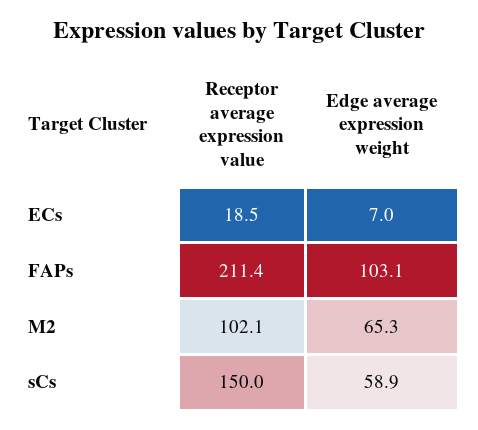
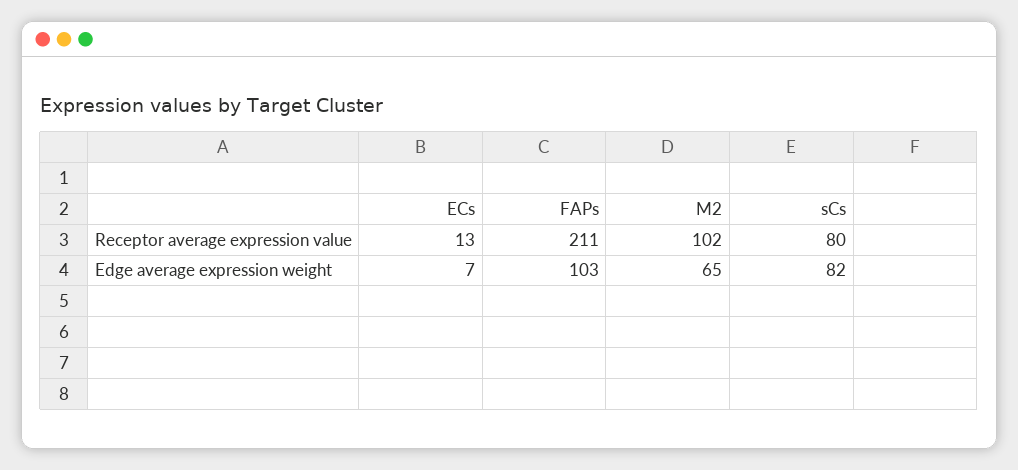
  {
    "Receptor average expression value": {
-     "ECs": 18.5,
+     "ECs": 13,
      "FAPs": 211.4,
      "M2": 102.1,
-     "sCs": 150
+     "sCs": 80
    },
    "Edge average expression weight": {
      "ECs": 7,
      "FAPs": 103.1,
      "M2": 65.3,
-     "sCs": 58.9
+     "sCs": 82
    }
  }

